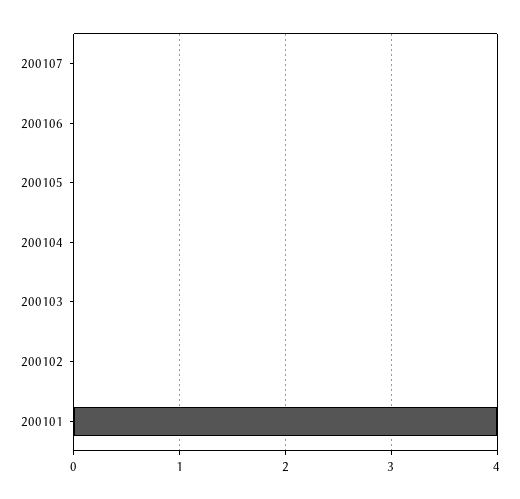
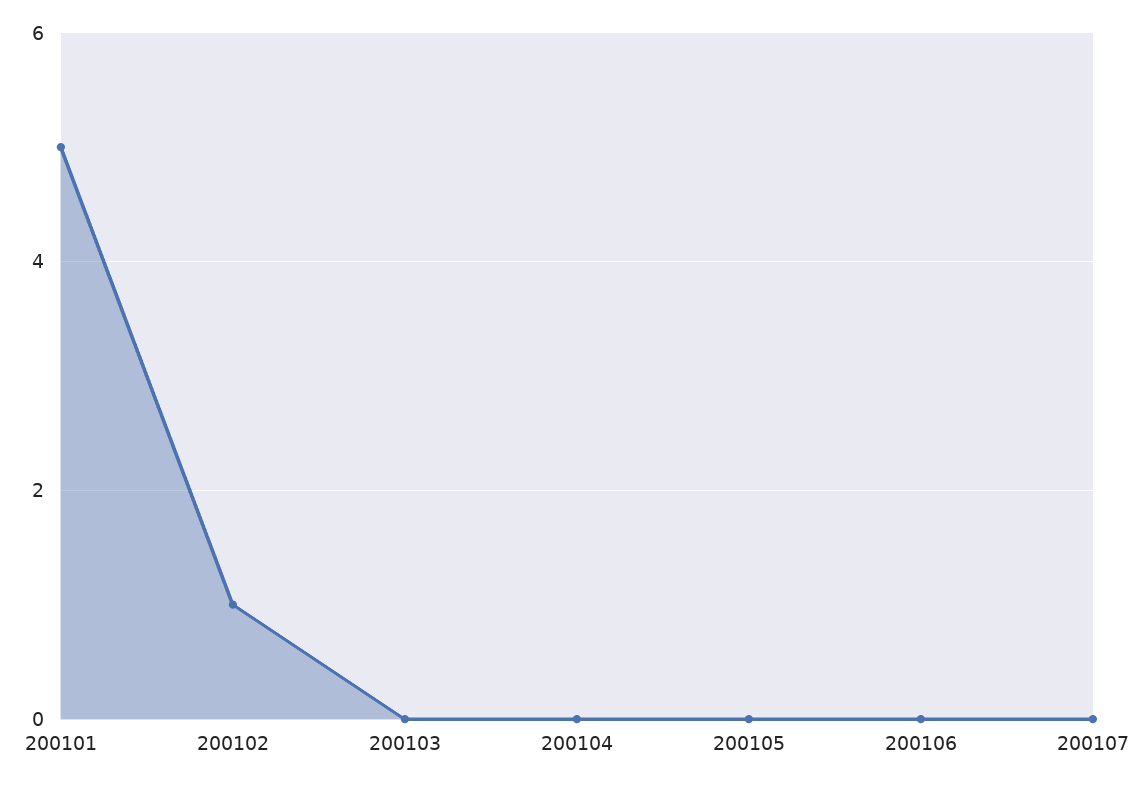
  {
    "200107": 0,
    "200106": 0,
    "200105": 0,
    "200104": 0,
    "200103": 0,
-   "200102": 0,
+   "200102": 1,
-   "200101": 4
+   "200101": 5
  }

